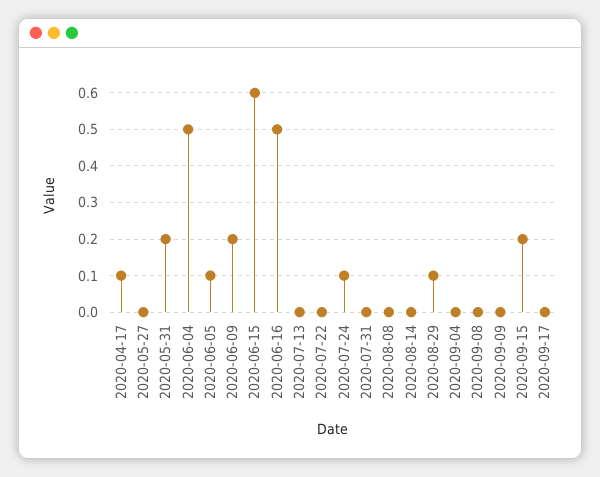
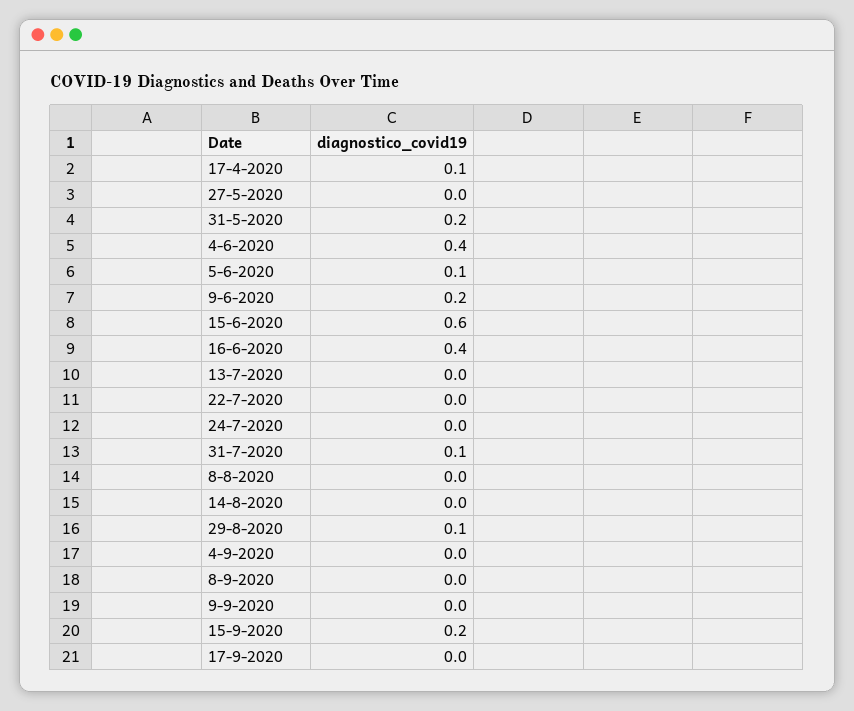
  {
    "2020-04-17": 0.1,
    "2020-05-27": 0,
    "2020-05-31": 0.2,
-   "2020-06-04": 0.5,
+   "2020-06-04": 0.4,
    "2020-06-05": 0.1,
    "2020-06-09": 0.2,
    "2020-06-15": 0.6,
-   "2020-06-16": 0.5,
+   "2020-06-16": 0.4,
    "2020-07-13": 0,
    "2020-07-22": 0,
-   "2020-07-24": 0.1,
+   "2020-07-24": 0,
-   "2020-07-31": 0,
+   "2020-07-31": 0.1,
    "2020-08-08": 0,
    "2020-08-14": 0,
    "2020-08-29": 0.1,
    "2020-09-04": 0,
    "2020-09-08": 0,
    "2020-09-09": 0,
    "2020-09-15": 0.2,
    "2020-09-17": 0
  }

